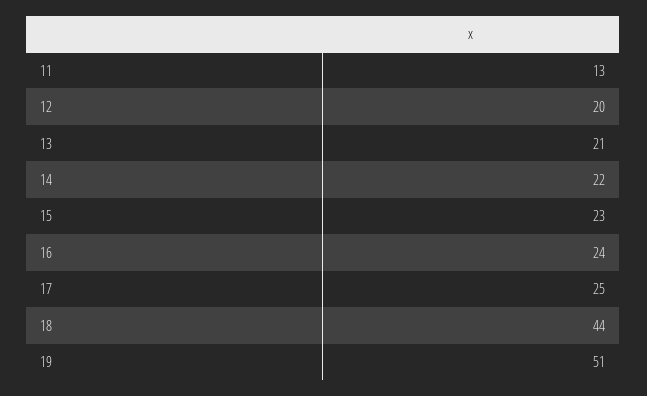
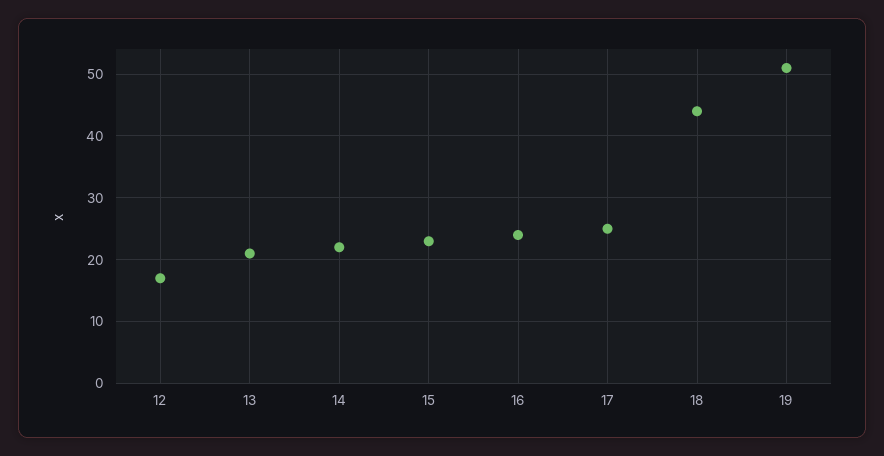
  {
-   "11": 13,
-   "12": 20,
+   "12": 17,
    "13": 21,
    "14": 22,
    "15": 23,
    "16": 24,
    "17": 25,
    "18": 44,
    "19": 51
  }

